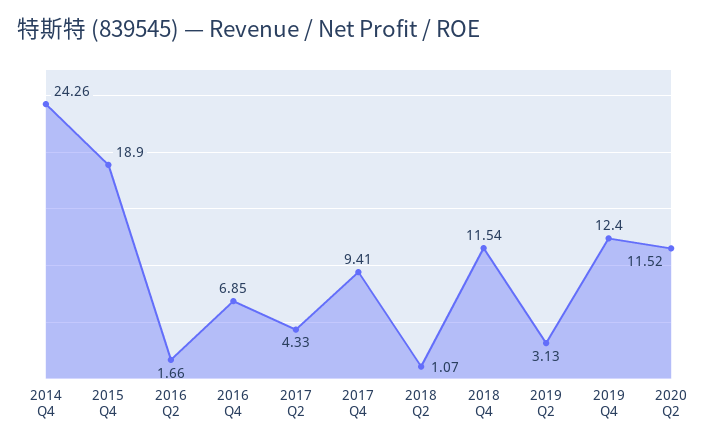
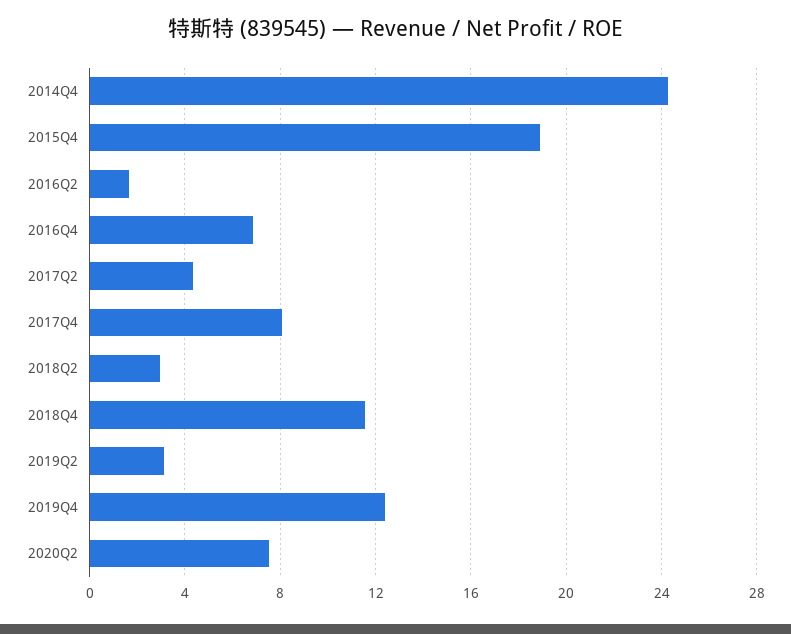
  {
    "2014 Q4": 24.26,
    "2015 Q4": 18.9,
    "2016 Q2": 1.66,
    "2016 Q4": 6.85,
    "2017 Q2": 4.33,
-   "2017 Q4": 9.41,
+   "2017 Q4": 8,
-   "2018 Q2": 1.07,
+   "2018 Q2": 3,
    "2018 Q4": 11.54,
    "2019 Q2": 3.13,
    "2019 Q4": 12.4,
-   "2020 Q2": 11.52
+   "2020 Q2": 7.5
  }

